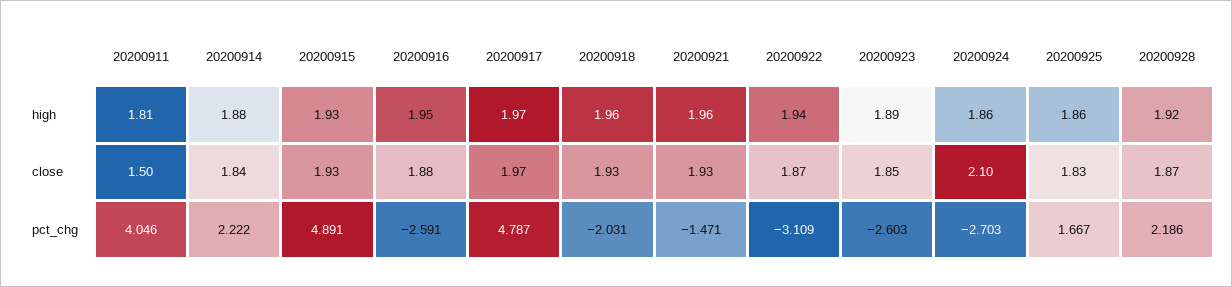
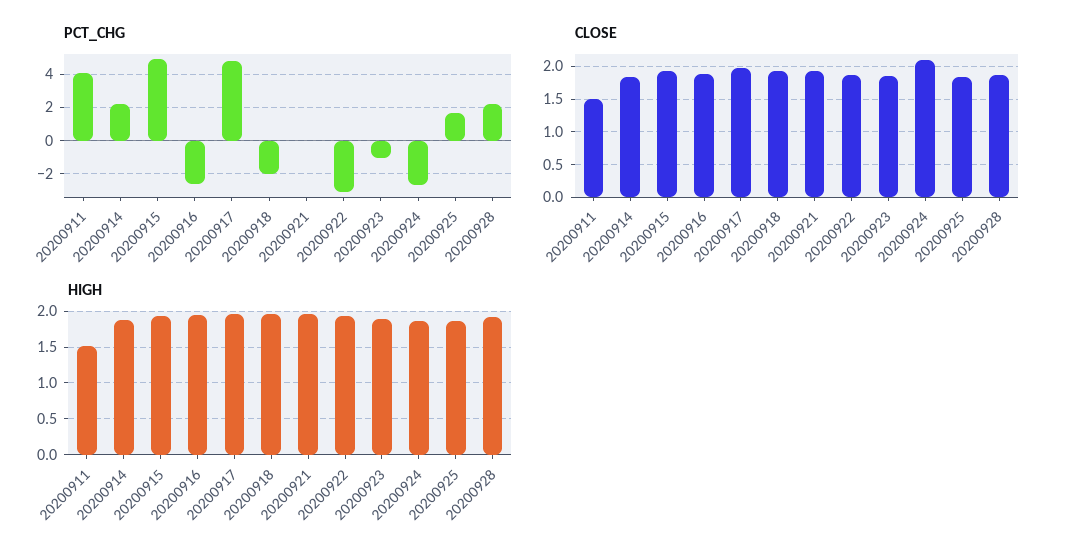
  {
    "high": {
-     "20200911": 1.81,
+     "20200911": 1.5,
      "20200914": 1.88,
      "20200915": 1.93,
      "20200916": 1.95,
      "20200917": 1.97,
      "20200918": 1.96,
      "20200921": 1.96,
      "20200922": 1.94,
      "20200923": 1.89,
      "20200924": 1.86,
      "20200925": 1.86,
      "20200928": 1.92
    },
    "close": {
      "20200911": 1.5,
      "20200914": 1.84,
      "20200915": 1.93,
      "20200916": 1.88,
      "20200917": 1.97,
      "20200918": 1.93,
      "20200921": 1.93,
      "20200922": 1.87,
      "20200923": 1.85,
      "20200924": 2.1,
      "20200925": 1.83,
      "20200928": 1.87
    },
    "pct_chg": {
      "20200911": 4.046,
      "20200914": 2.222,
      "20200915": 4.891,
      "20200916": -2.591,
      "20200917": 4.787,
      "20200918": -2.031,
-     "20200921": -1.471,
+     "20200921": 0,
      "20200922": -3.109,
-     "20200923": -2.603,
+     "20200923": -1,
      "20200924": -2.703,
      "20200925": 1.667,
      "20200928": 2.186
    }
  }

